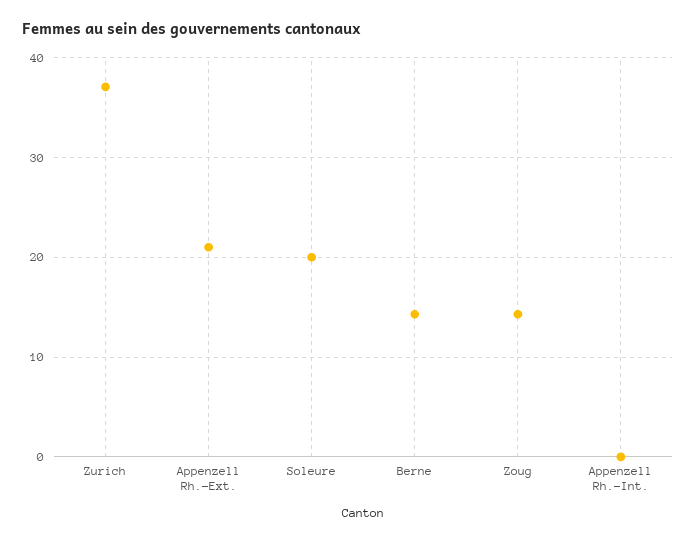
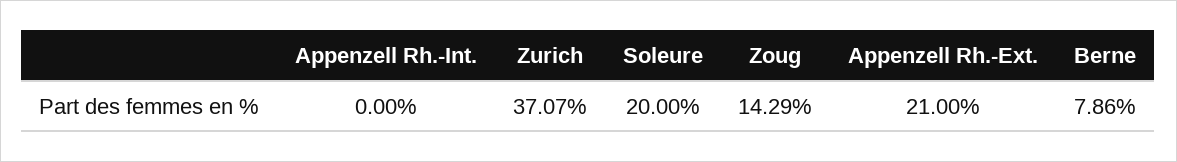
  {
    "Zurich": 37.07,
    "Appenzell Rh.-Ext.": 21,
    "Soleure": 20,
-   "Berne": 14,
+   "Berne": 7.86,
    "Zoug": 14.29,
    "Appenzell Rh.-Int.": 0
  }

